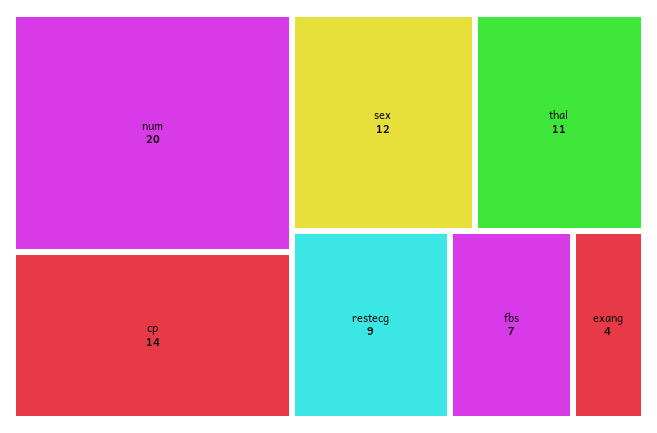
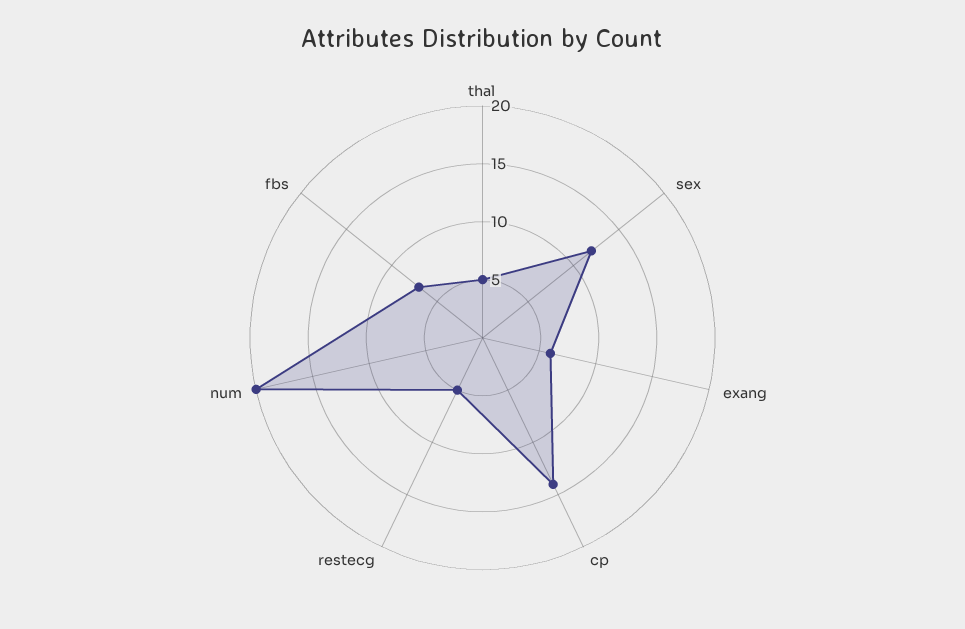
  {
    "num": 20,
    "cp": 14,
    "sex": 12,
-   "thal": 11,
+   "thal": 5,
-   "restecg": 9,
+   "restecg": 5,
    "fbs": 7,
-   "exang": 4
+   "exang": 6
  }

